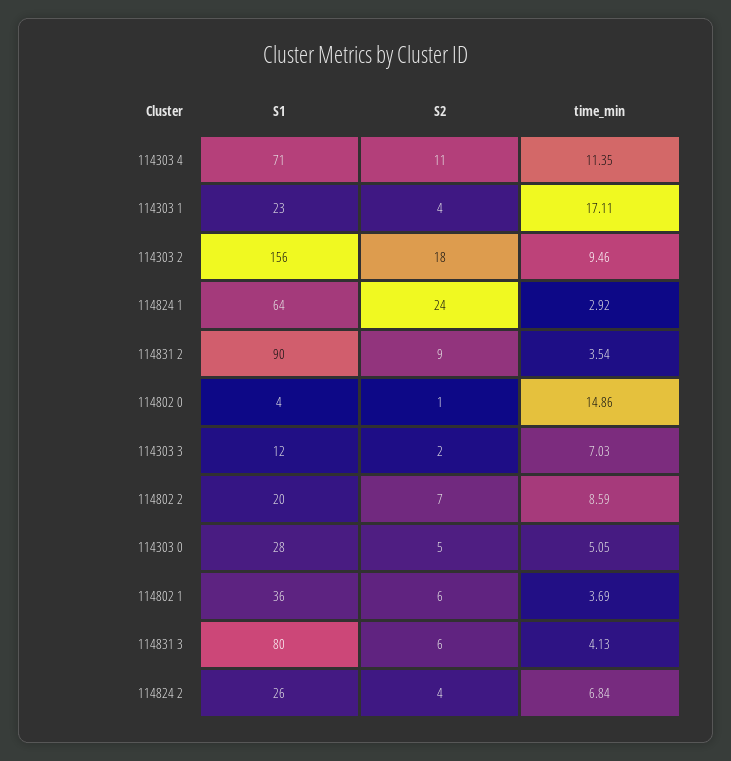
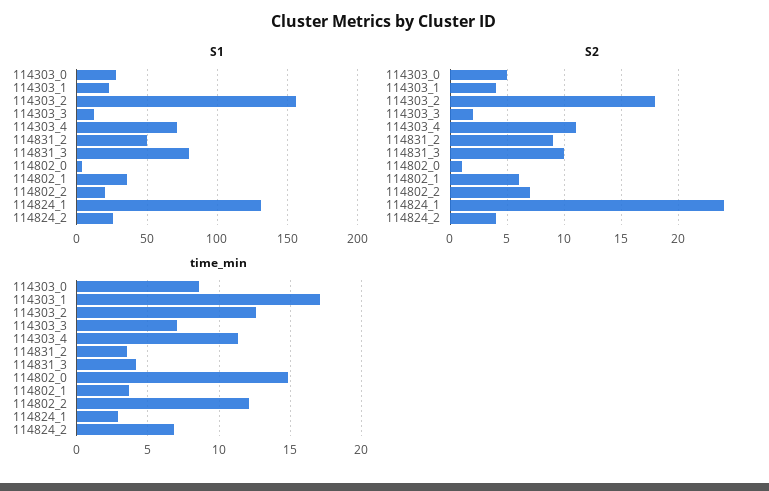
  {
    "S1": {
      "114303 4": 71,
      "114303 1": 23,
      "114303 2": 156,
-     "114824 1": 64,
+     "114824 1": 130,
-     "114831 2": 90,
+     "114831 2": 50,
      "114802 0": 4,
      "114303 3": 12,
      "114802 2": 20,
      "114303 0": 28,
      "114802 1": 36,
      "114831 3": 80,
      "114824 2": 26
    },
    "S2": {
      "114303 4": 11,
      "114303 1": 4,
      "114303 2": 18,
      "114824 1": 24,
      "114831 2": 9,
      "114802 0": 1,
      "114303 3": 2,
      "114802 2": 7,
      "114303 0": 5,
      "114802 1": 6,
-     "114831 3": 6,
+     "114831 3": 10,
      "114824 2": 4
    },
    "time_min": {
      "114303 4": 11.35,
      "114303 1": 17.11,
-     "114303 2": 9.46,
+     "114303 2": 12.5,
      "114824 1": 2.92,
      "114831 2": 3.54,
      "114802 0": 14.86,
      "114303 3": 7.03,
-     "114802 2": 8.59,
+     "114802 2": 12,
-     "114303 0": 5.05,
+     "114303 0": 8.5,
      "114802 1": 3.69,
      "114831 3": 4.13,
      "114824 2": 6.84
    }
  }

